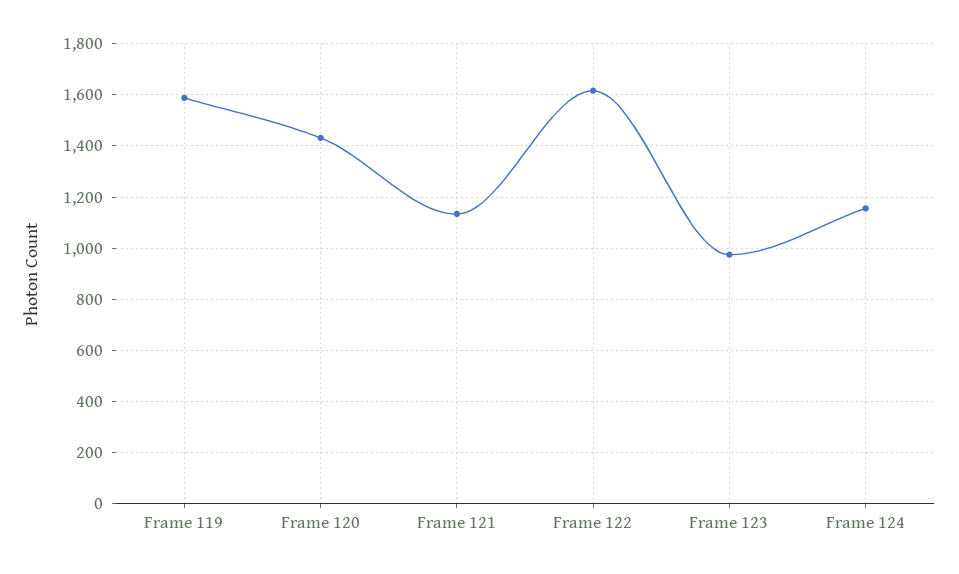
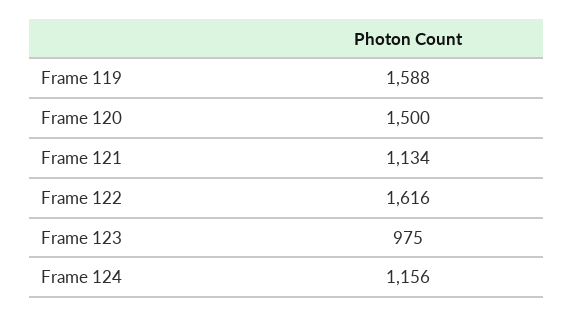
  {
    "Frame 119": 1588,
-   "Frame 120": 1425,
+   "Frame 120": 1500,
    "Frame 121": 1134,
    "Frame 122": 1616,
    "Frame 123": 975,
    "Frame 124": 1156
  }

